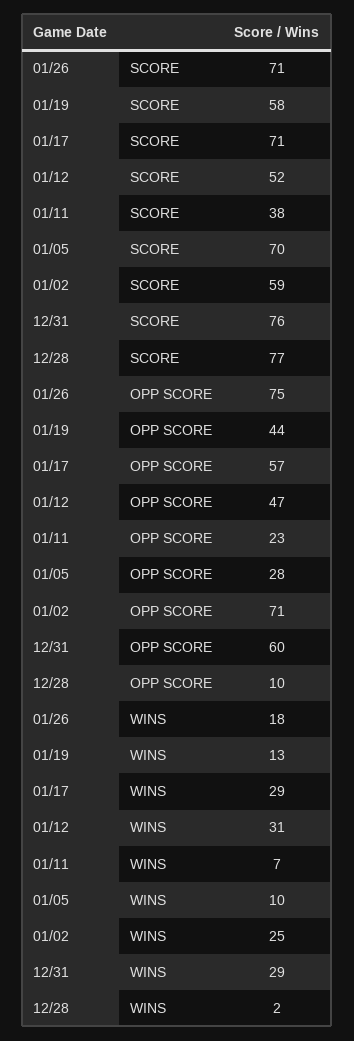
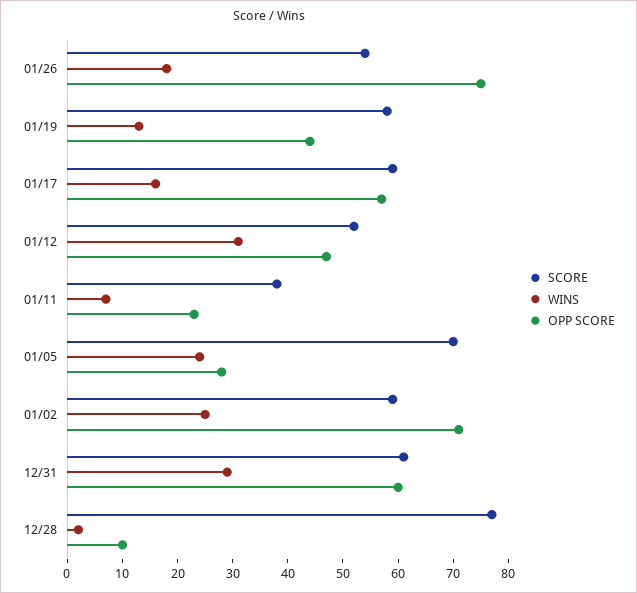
  {
    "SCORE": {
-     "01/26": 71,
+     "01/26": 55,
      "01/19": 58,
-     "01/17": 71,
+     "01/17": 60,
      "01/12": 52,
      "01/11": 38,
      "01/05": 70,
      "01/02": 59,
-     "12/31": 76,
+     "12/31": 60,
      "12/28": 77
    },
    "OPP SCORE": {
      "01/26": 75,
      "01/19": 44,
      "01/17": 57,
      "01/12": 47,
      "01/11": 23,
      "01/05": 28,
      "01/02": 71,
      "12/31": 60,
      "12/28": 10
    },
    "WINS": {
      "01/26": 18,
      "01/19": 13,
-     "01/17": 29,
+     "01/17": 15,
      "01/12": 31,
      "01/11": 7,
-     "01/05": 10,
+     "01/05": 25,
      "01/02": 25,
      "12/31": 29,
      "12/28": 2
    }
  }

